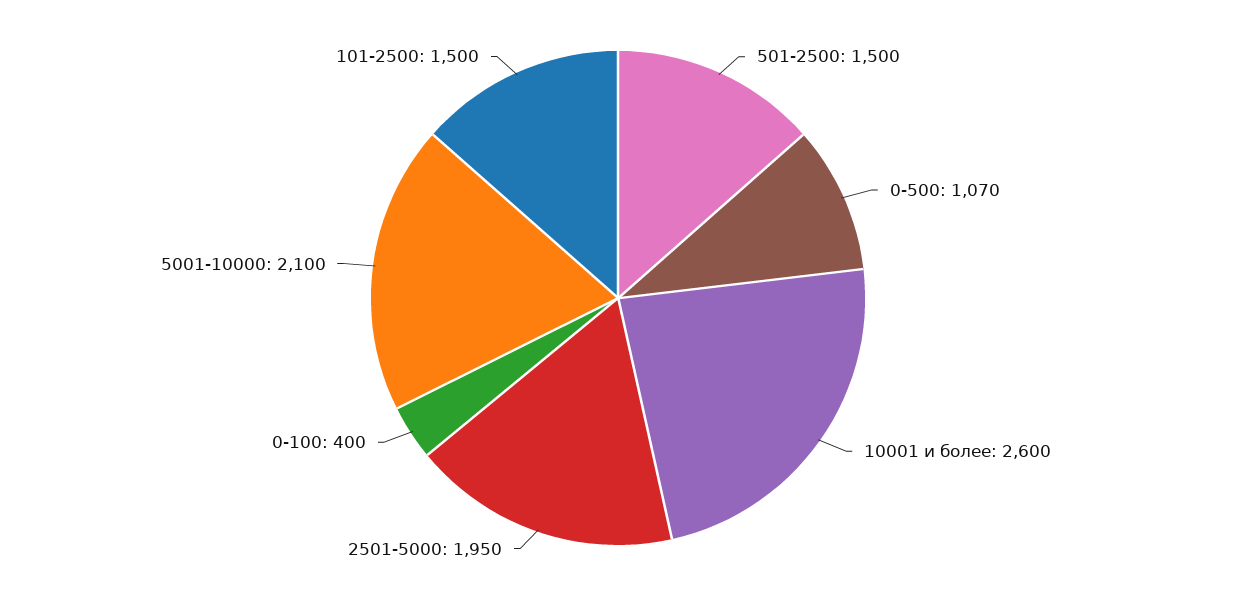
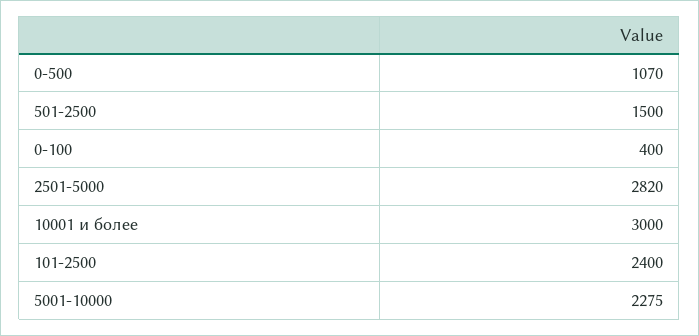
  {
    "501-2500": 1500,
    "0-500": 1070,
-   "10001 и более": 2600,
+   "10001 и более": 3000,
-   "2501-5000": 1950,
+   "2501-5000": 2820,
    "0-100": 400,
-   "5001-10000": 2100,
+   "5001-10000": 2275,
-   "101-2500": 1500
+   "101-2500": 2400
  }

